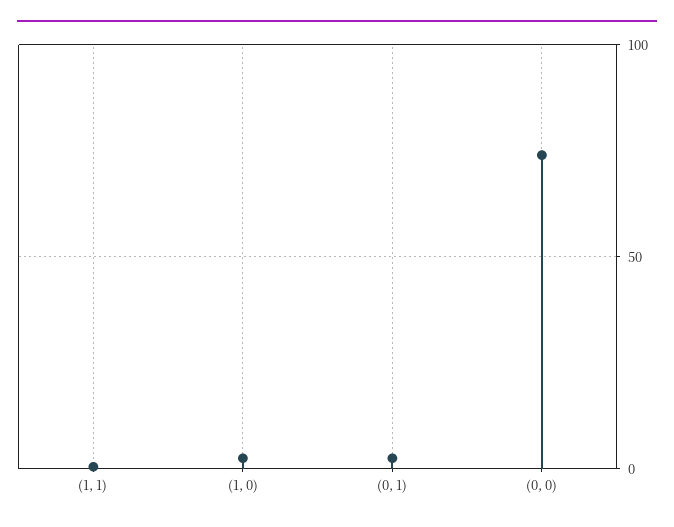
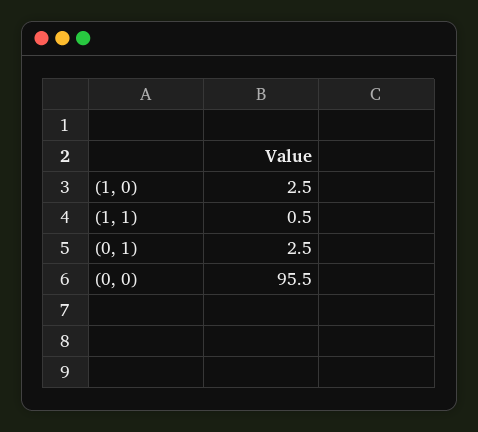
  {
    "(1, 1)": 0.5,
    "(1, 0)": 2.5,
    "(0, 1)": 2.5,
-   "(0, 0)": 75
+   "(0, 0)": 95.5
  }

